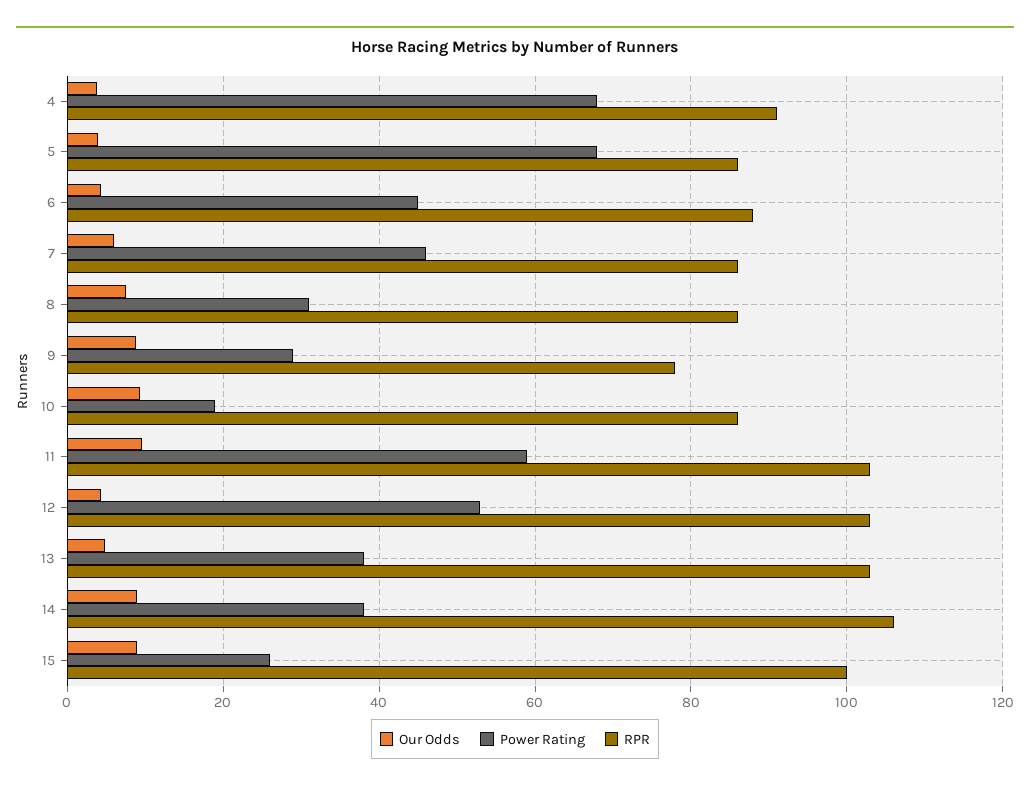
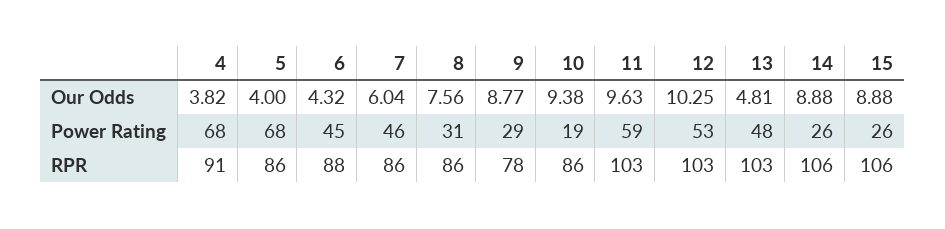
  {
    "Our Odds": {
      "4": 3.82,
      "5": 4,
      "6": 4.32,
      "7": 6.04,
      "8": 7.56,
      "9": 8.77,
      "10": 9.38,
      "11": 9.63,
-     "12": 4,
+     "12": 10.25,
      "13": 4.81,
      "14": 8.88,
      "15": 8.88
    },
    "Power Rating": {
      "4": 68,
      "5": 68,
      "6": 45,
      "7": 46,
      "8": 31,
      "9": 29,
      "10": 19,
      "11": 59,
      "12": 53,
-     "13": 38,
+     "13": 48,
-     "14": 38,
+     "14": 26,
      "15": 26
    },
    "RPR": {
      "4": 91,
      "5": 86,
      "6": 88,
      "7": 86,
      "8": 86,
      "9": 78,
      "10": 86,
      "11": 103,
      "12": 103,
      "13": 103,
      "14": 106,
-     "15": 100
+     "15": 106
    }
  }

